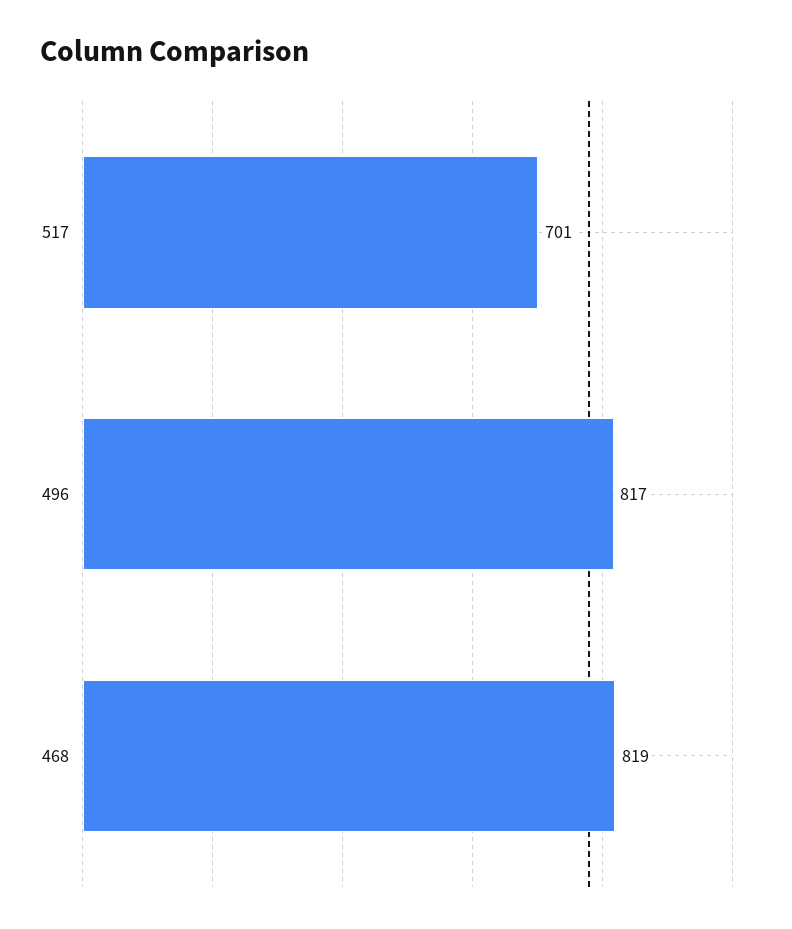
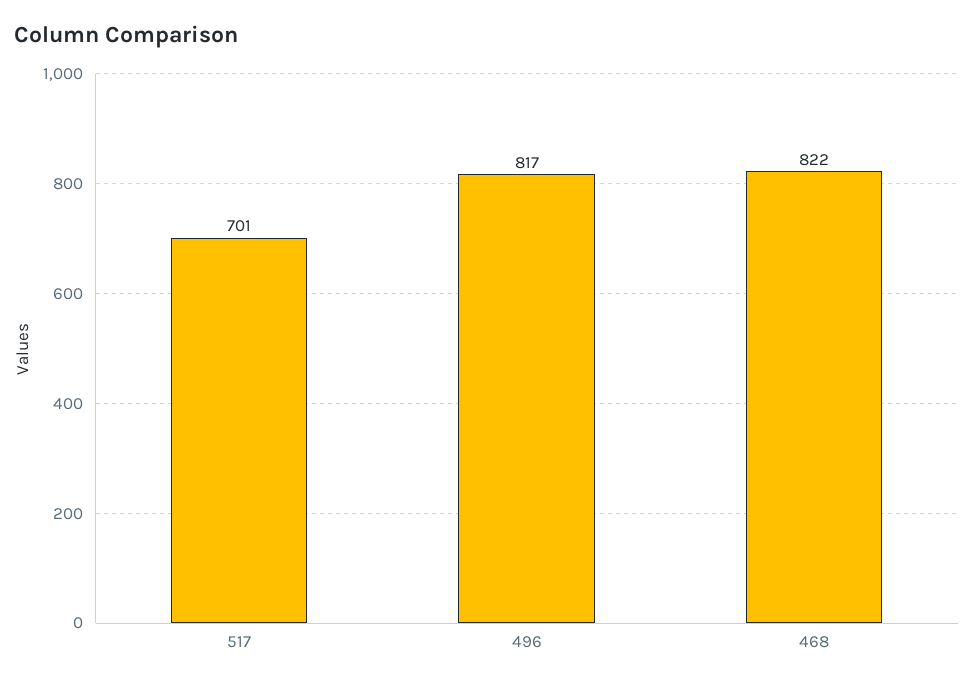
  {
    "517": 701,
    "496": 817,
-   "468": 819
+   "468": 822
  }

